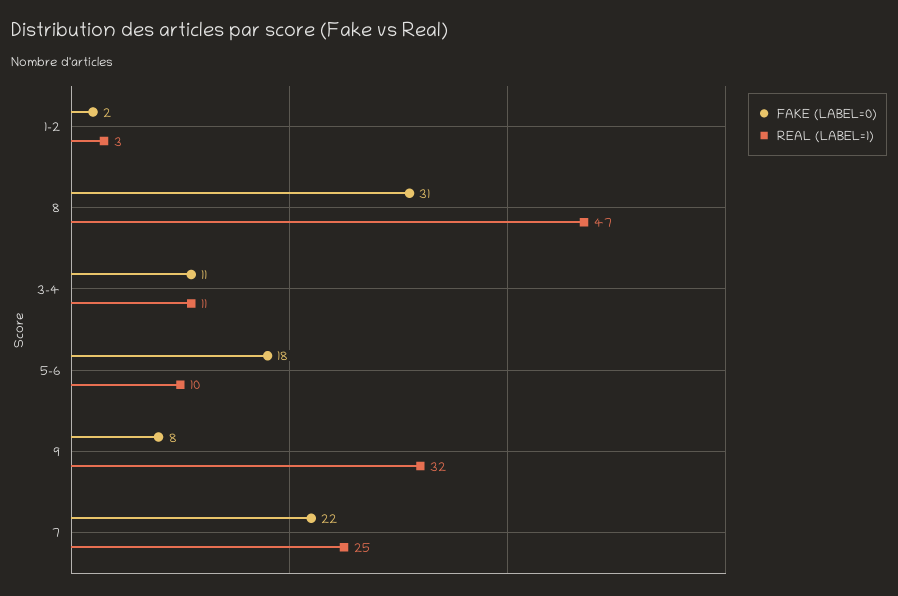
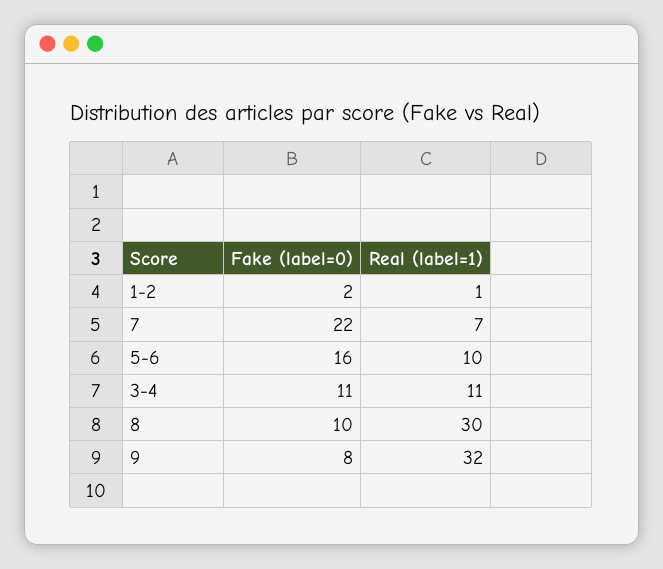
  {
    "FAKE (LABEL=0)": {
      "1-2": 2,
-     "8": 31,
+     "8": 10,
      "3-4": 11,
-     "5-6": 18,
+     "5-6": 16,
      "9": 8,
      "7": 22
    },
    "REAL (LABEL=1)": {
-     "1-2": 3,
+     "1-2": 1,
-     "8": 47,
+     "8": 30,
      "3-4": 11,
      "5-6": 10,
      "9": 32,
-     "7": 25
+     "7": 7
    }
  }

